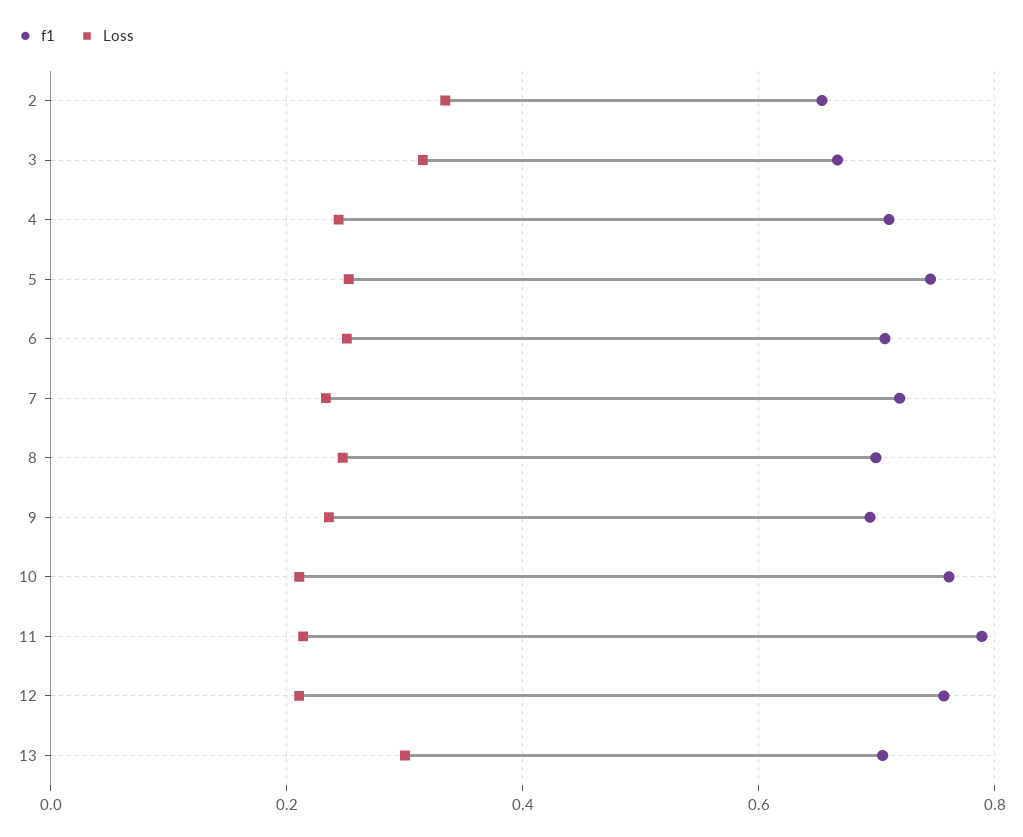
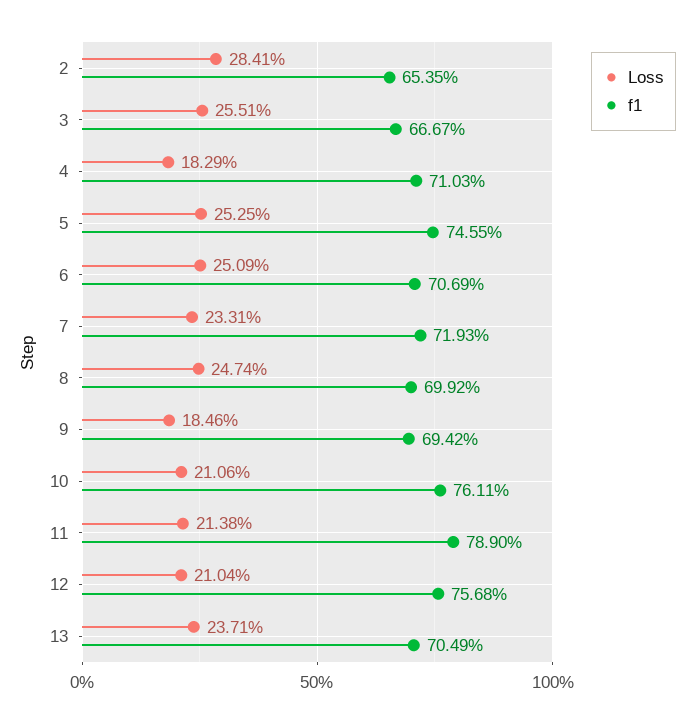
  {
    "f1": {
      "2": 0.6535,
      "3": 0.6667,
      "4": 0.7103,
      "5": 0.7455,
      "6": 0.7069,
      "7": 0.7193,
      "8": 0.6992,
      "9": 0.6942,
      "10": 0.7611,
      "11": 0.789,
      "12": 0.7568,
      "13": 0.7049
    },
    "Loss": {
-     "2": 0.34,
+     "2": 0.2841,
-     "3": 0.32,
+     "3": 0.2551,
-     "4": 0.24,
+     "4": 0.1829,
      "5": 0.2525,
      "6": 0.2509,
      "7": 0.2331,
      "8": 0.2474,
-     "9": 0.24,
+     "9": 0.1846,
      "10": 0.2106,
      "11": 0.2138,
      "12": 0.2104,
-     "13": 0.3
+     "13": 0.2371
    }
  }

